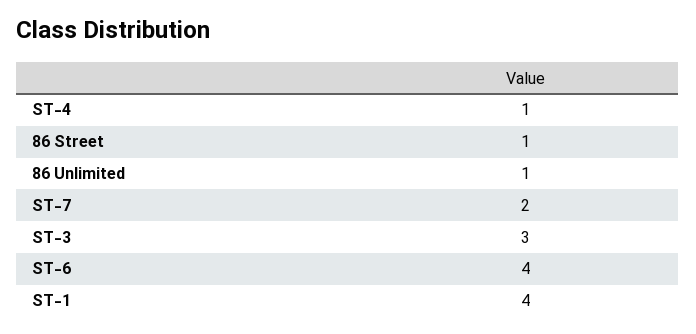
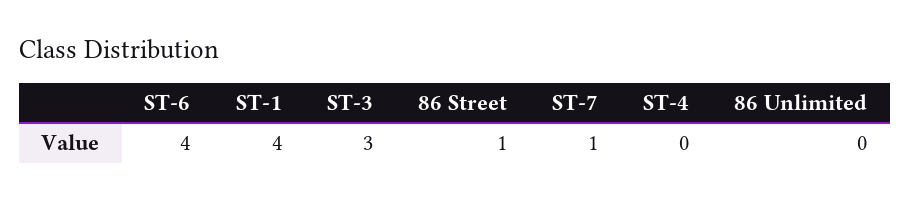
  {
-   "ST-4": 1,
+   "ST-4": 0,
    "86 Street": 1,
-   "86 Unlimited": 1,
+   "86 Unlimited": 0,
-   "ST-7": 2,
+   "ST-7": 1,
    "ST-3": 3,
    "ST-6": 4,
    "ST-1": 4
  }

